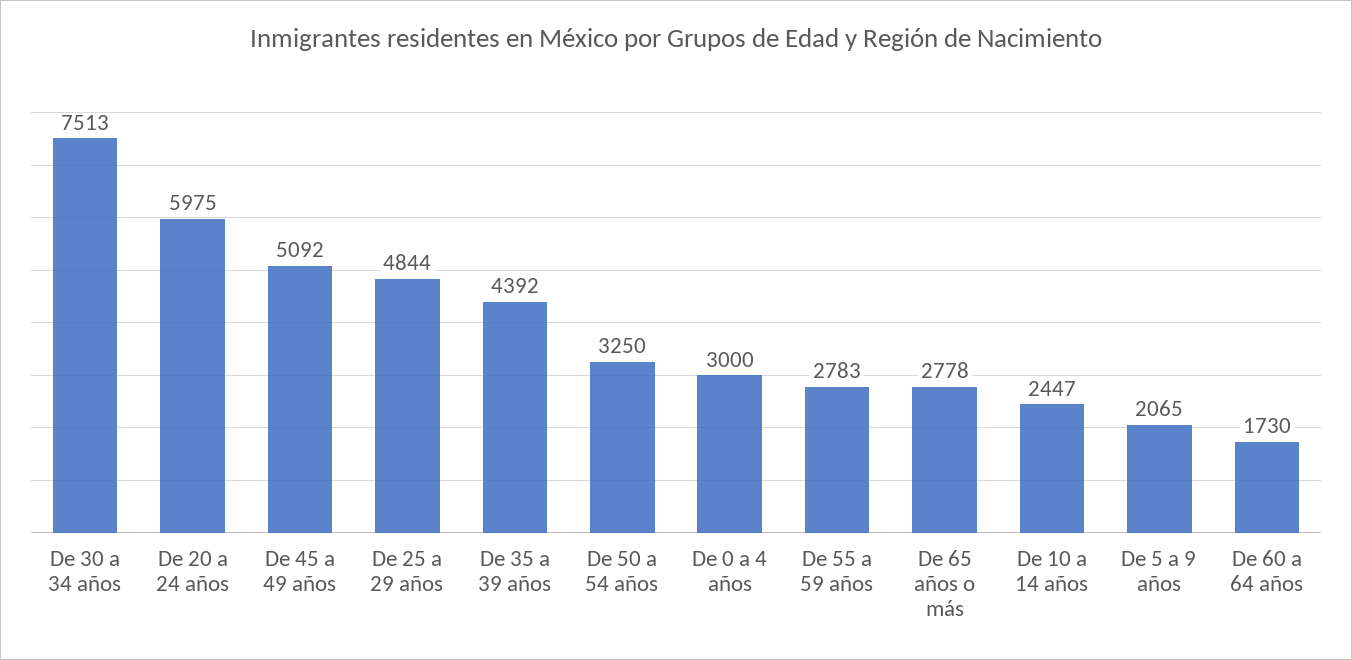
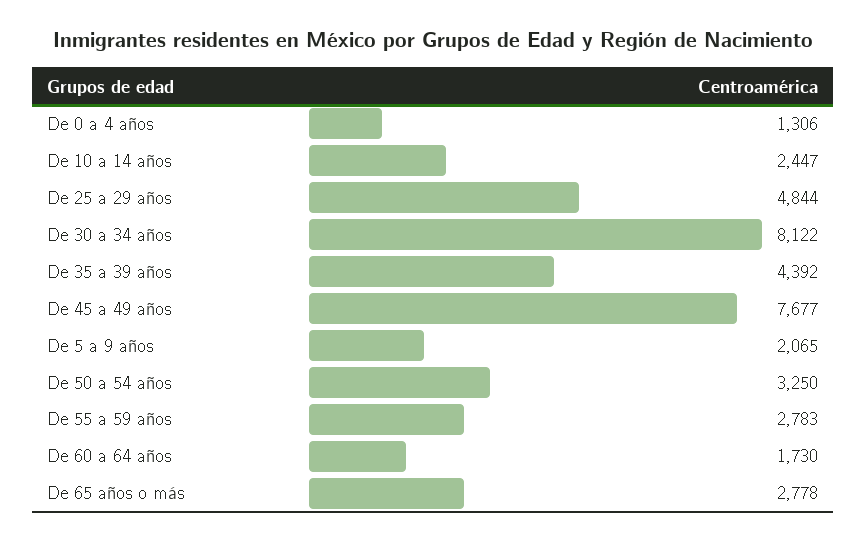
  {
-   "De 30 a 34 años": 7513,
+   "De 30 a 34 años": 8122,
-   "De 20 a 24 años": 5975,
-   "De 45 a 49 años": 5092,
+   "De 45 a 49 años": 7677,
    "De 25 a 29 años": 4844,
    "De 35 a 39 años": 4392,
    "De 50 a 54 años": 3250,
-   "De 0 a 4 años": 3000,
+   "De 0 a 4 años": 1306,
    "De 55 a 59 años": 2783,
    "De 65 años o más": 2778,
    "De 10 a 14 años": 2447,
    "De 5 a 9 años": 2065,
    "De 60 a 64 años": 1730
  }

